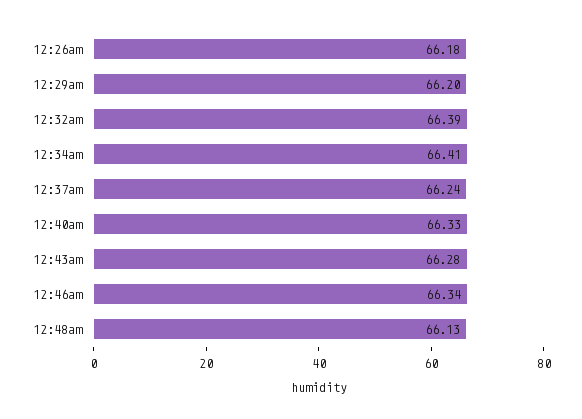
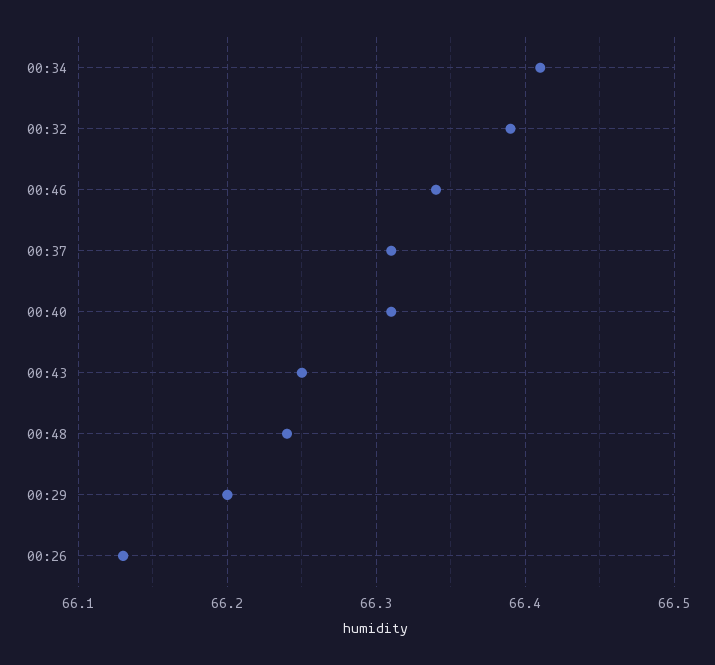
  {
-   "12:26am": 66.18,
+   "12:26am": 66.13,
    "12:29am": 66.2,
    "12:32am": 66.39,
    "12:34am": 66.41,
-   "12:37am": 66.24,
+   "12:37am": 66.31,
-   "12:40am": 66.33,
+   "12:40am": 66.31,
-   "12:43am": 66.28,
+   "12:43am": 66.25,
    "12:46am": 66.34,
-   "12:48am": 66.13
+   "12:48am": 66.24
  }

